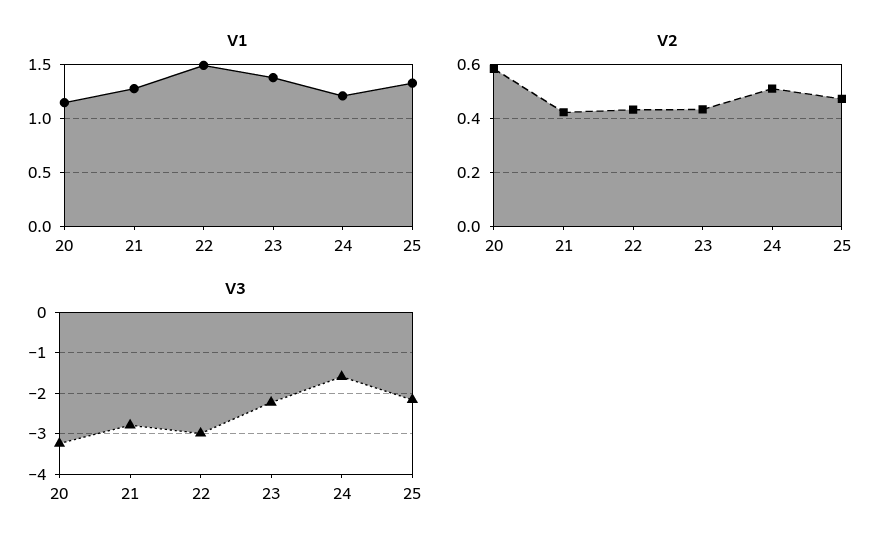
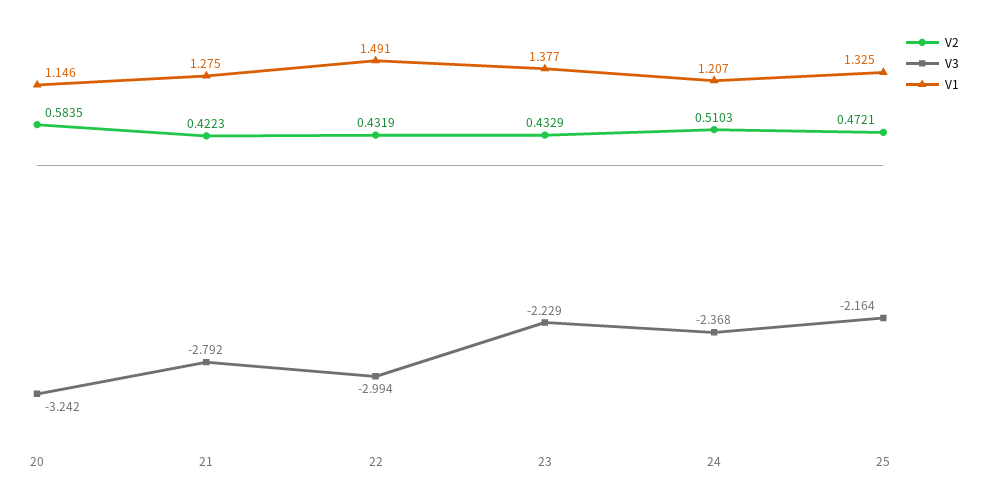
  {
    "V1": {
      "20": 1.146,
      "21": 1.275,
      "22": 1.491,
      "23": 1.377,
      "24": 1.207,
      "25": 1.325
    },
    "V2": {
      "20": 0.5835,
      "21": 0.4223,
      "22": 0.4319,
      "23": 0.4329,
      "24": 0.5103,
      "25": 0.4721
    },
    "V3": {
      "20": -3.242,
      "21": -2.792,
      "22": -2.994,
      "23": -2.229,
-     "24": -1.6,
+     "24": -2.368,
      "25": -2.164
    }
  }

